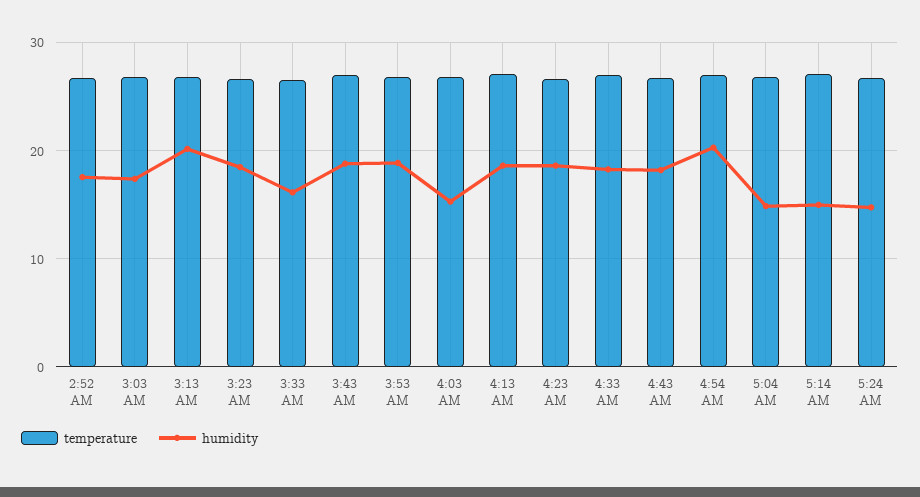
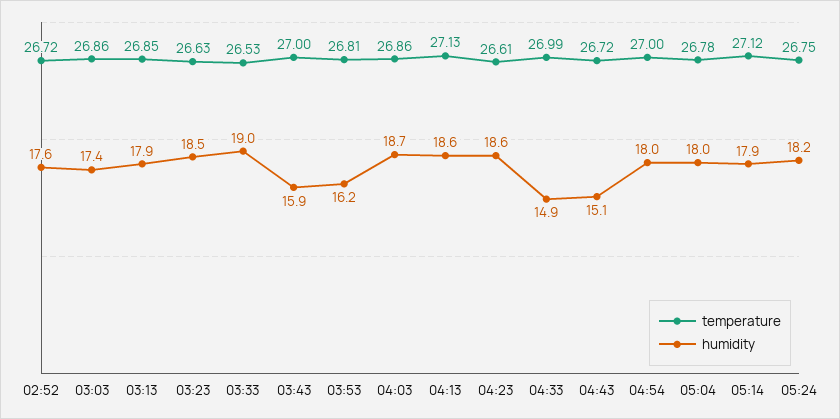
  {
    "temperature": {
      "2:52 AM": 26.72,
      "3:03 AM": 26.86,
      "3:13 AM": 26.85,
      "3:23 AM": 26.63,
      "3:33 AM": 26.53,
      "3:43 AM": 27,
      "3:53 AM": 26.81,
      "4:03 AM": 26.86,
      "4:13 AM": 27.13,
      "4:23 AM": 26.61,
      "4:33 AM": 26.99,
      "4:43 AM": 26.72,
      "4:54 AM": 27,
      "5:04 AM": 26.78,
      "5:14 AM": 27.12,
      "5:24 AM": 26.75
    },
    "humidity": {
      "2:52 AM": 17.6,
      "3:03 AM": 17.4,
-     "3:13 AM": 20,
+     "3:13 AM": 17.9,
      "3:23 AM": 18.5,
-     "3:33 AM": 16,
+     "3:33 AM": 19,
-     "3:43 AM": 19,
+     "3:43 AM": 15.9,
-     "3:53 AM": 19,
+     "3:53 AM": 16.2,
-     "4:03 AM": 15,
+     "4:03 AM": 18.7,
      "4:13 AM": 18.6,
      "4:23 AM": 18.6,
-     "4:33 AM": 18,
+     "4:33 AM": 14.9,
-     "4:43 AM": 18,
+     "4:43 AM": 15.1,
-     "4:54 AM": 20,
+     "4:54 AM": 18,
-     "5:04 AM": 15,
+     "5:04 AM": 18,
-     "5:14 AM": 15,
+     "5:14 AM": 17.9,
-     "5:24 AM": 15
+     "5:24 AM": 18.2
    }
  }

